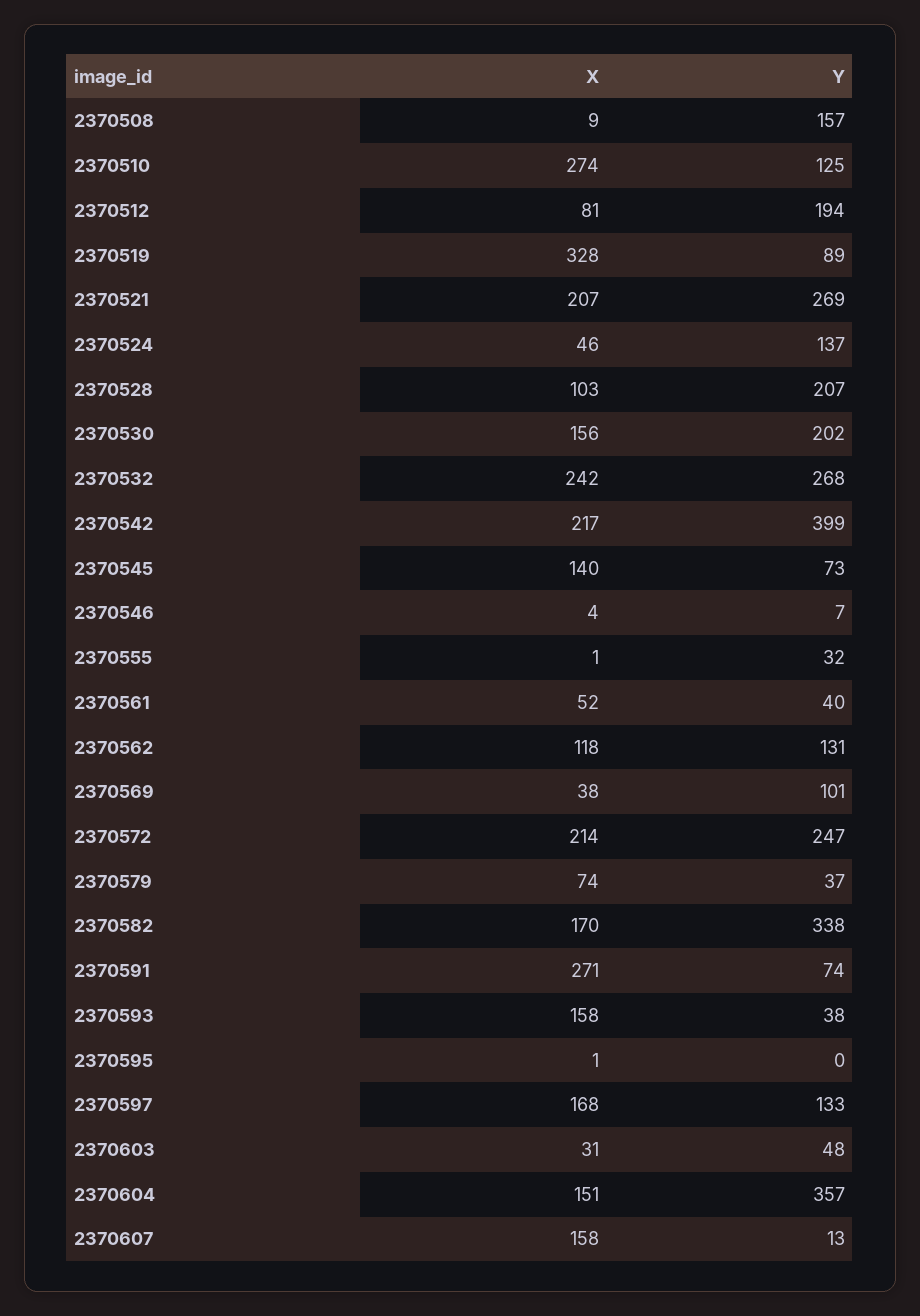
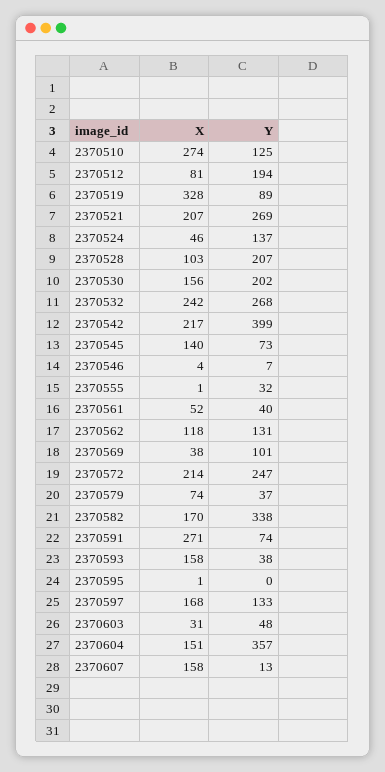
  {
    "X": {
-     "2370508": 9,
      "2370510": 274,
      "2370512": 81,
      "2370519": 328,
      "2370521": 207,
      "2370524": 46,
      "2370528": 103,
      "2370530": 156,
      "2370532": 242,
      "2370542": 217,
      "2370545": 140,
      "2370546": 4,
      "2370555": 1,
      "2370561": 52,
      "2370562": 118,
      "2370569": 38,
      "2370572": 214,
      "2370579": 74,
      "2370582": 170,
      "2370591": 271,
      "2370593": 158,
      "2370595": 1,
      "2370597": 168,
      "2370603": 31,
      "2370604": 151,
      "2370607": 158
    },
    "Y": {
-     "2370508": 157,
      "2370510": 125,
      "2370512": 194,
      "2370519": 89,
      "2370521": 269,
      "2370524": 137,
      "2370528": 207,
      "2370530": 202,
      "2370532": 268,
      "2370542": 399,
      "2370545": 73,
      "2370546": 7,
      "2370555": 32,
      "2370561": 40,
      "2370562": 131,
      "2370569": 101,
      "2370572": 247,
      "2370579": 37,
      "2370582": 338,
      "2370591": 74,
      "2370593": 38,
      "2370595": 0,
      "2370597": 133,
      "2370603": 48,
      "2370604": 357,
      "2370607": 13
    }
  }

